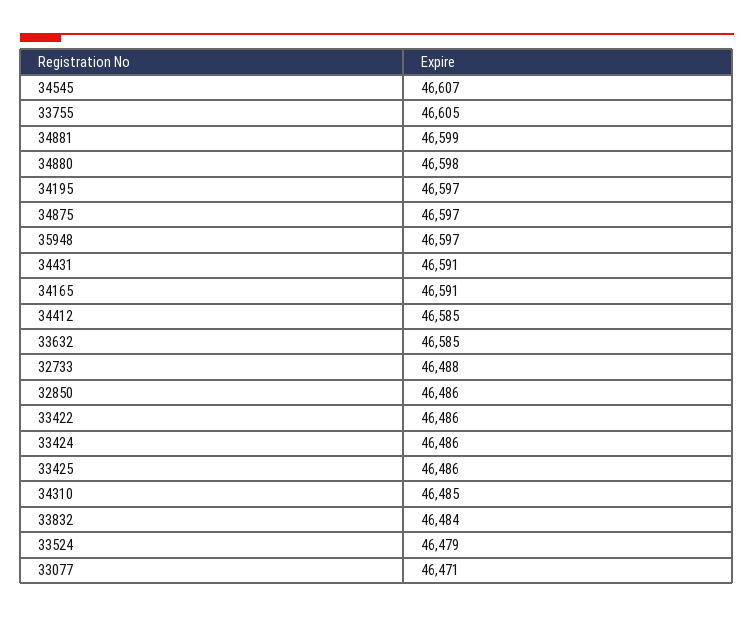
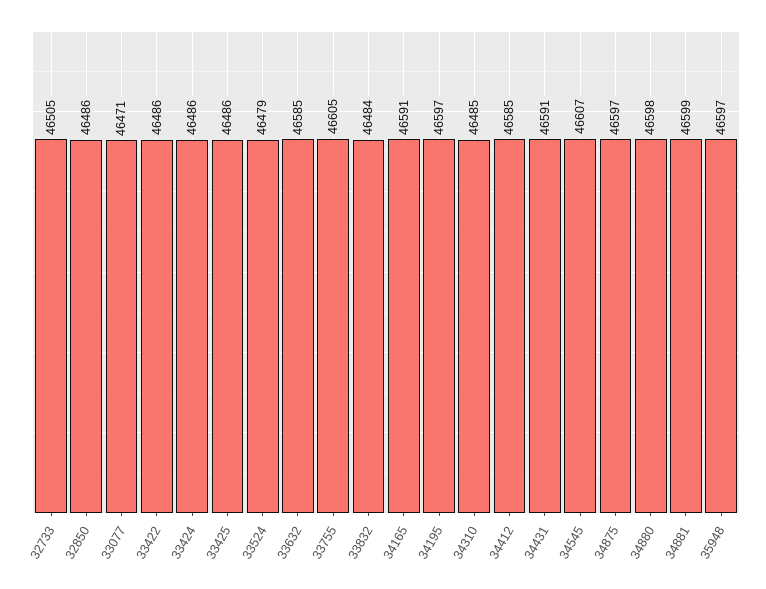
  {
    "34545": 46607,
    "33755": 46605,
    "34881": 46599,
    "34880": 46598,
    "34195": 46597,
    "34875": 46597,
    "35948": 46597,
    "34431": 46591,
    "34165": 46591,
    "34412": 46585,
    "33632": 46585,
-   "32733": 46488,
+   "32733": 46505,
    "32850": 46486,
    "33422": 46486,
    "33424": 46486,
    "33425": 46486,
    "34310": 46485,
    "33832": 46484,
    "33524": 46479,
    "33077": 46471
  }

